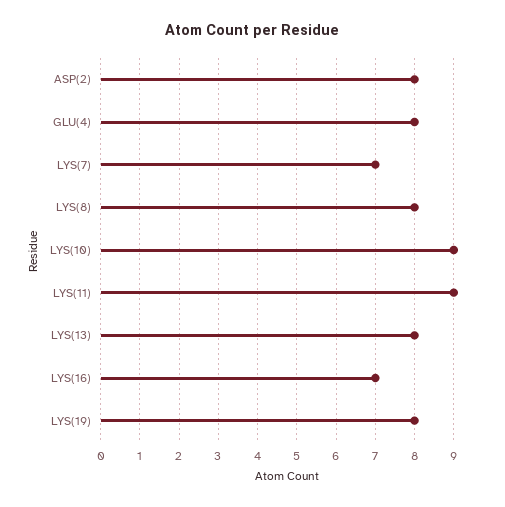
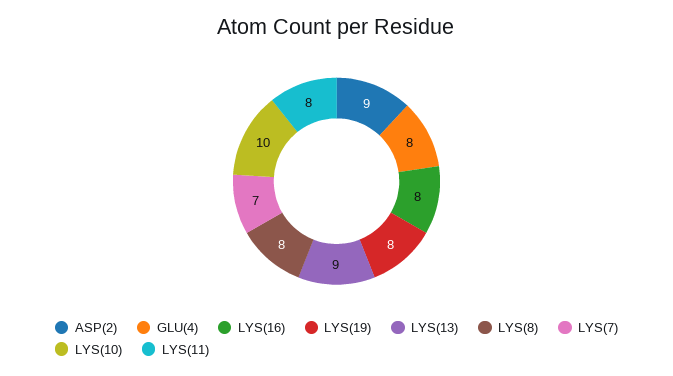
  {
-   "ASP(2)": 8,
+   "ASP(2)": 9,
    "GLU(4)": 8,
    "LYS(7)": 7,
    "LYS(8)": 8,
-   "LYS(10)": 9,
+   "LYS(10)": 10,
-   "LYS(11)": 9,
+   "LYS(11)": 8,
-   "LYS(13)": 8,
+   "LYS(13)": 9,
-   "LYS(16)": 7,
+   "LYS(16)": 8,
    "LYS(19)": 8
  }

